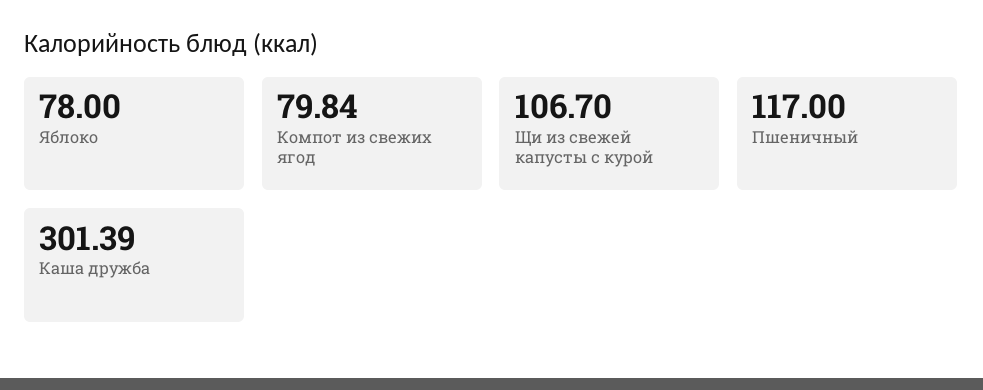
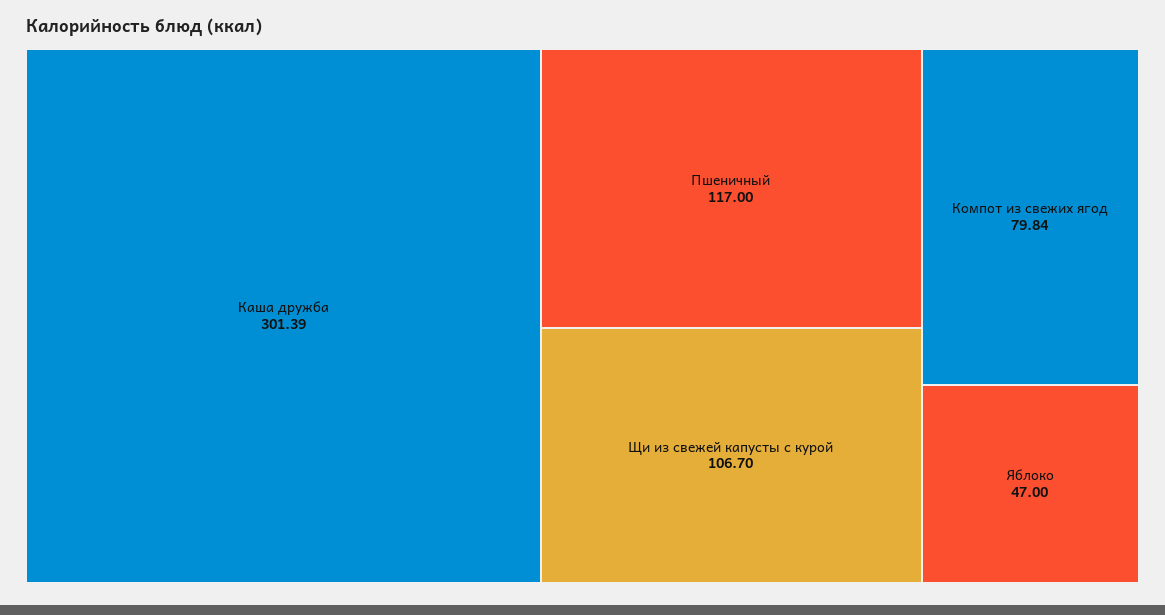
  {
-   "Яблоко": 78,
+   "Яблоко": 47,
    "Компот из свежих ягод": 79.84,
    "Щи из свежей капусты с курой": 106.7,
    "Пшеничный": 117,
    "Каша дружба": 301.39
  }

